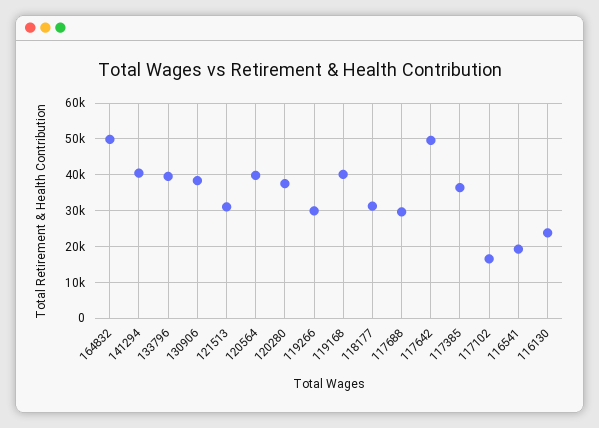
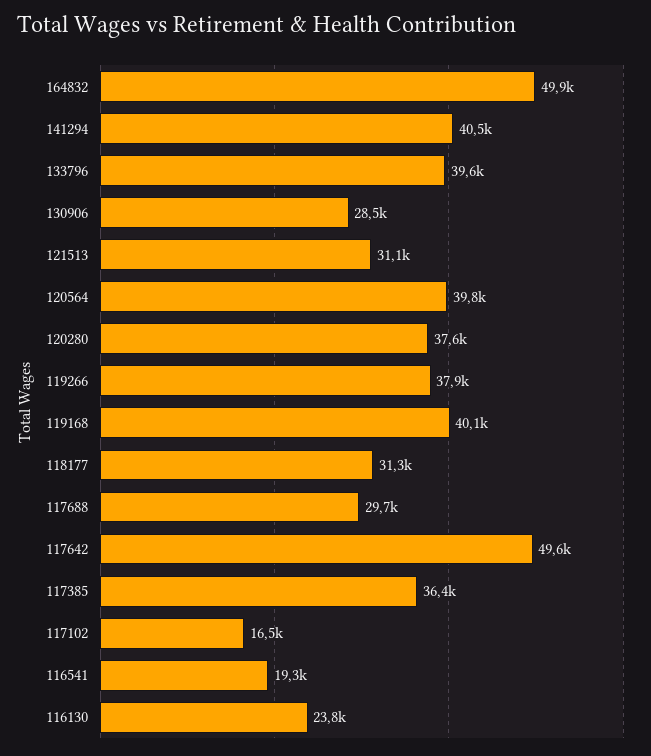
  {
    "164832": 49900,
    "141294": 40500,
    "133796": 39600,
-   "130906": 38000,
+   "130906": 28500,
    "121513": 31100,
    "120564": 39800,
    "120280": 37600,
-   "119266": 30000,
+   "119266": 37900,
    "119168": 40100,
    "118177": 31300,
    "117688": 29700,
    "117642": 49600,
    "117385": 36400,
    "117102": 16500,
    "116541": 19300,
    "116130": 23800
  }

